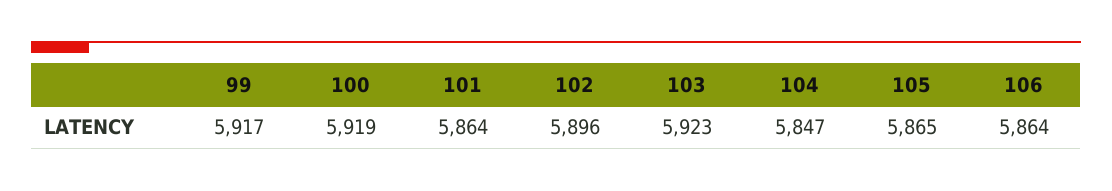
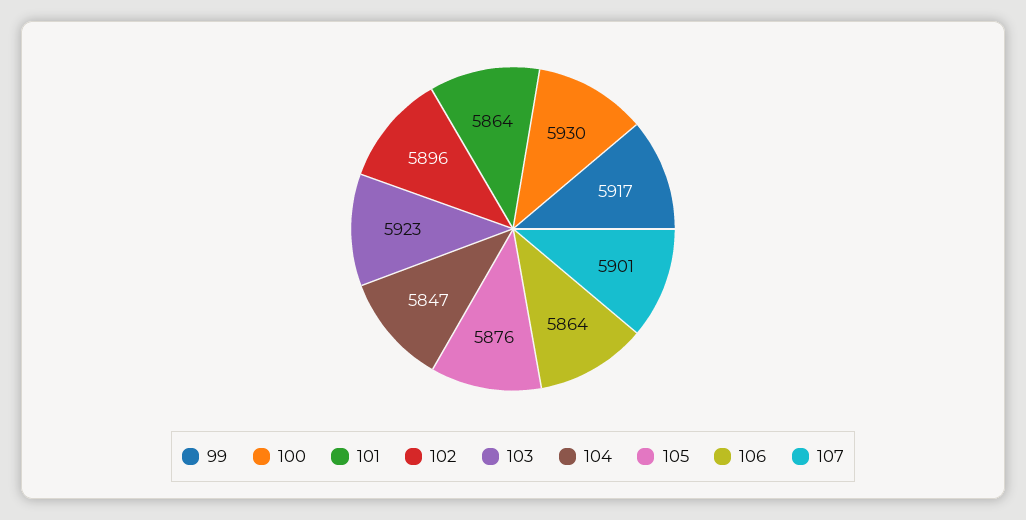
  {
    "99": 5917,
-   "100": 5919,
+   "100": 5930,
    "101": 5864,
    "102": 5896,
    "103": 5923,
    "104": 5847,
-   "105": 5865,
+   "105": 5876,
-   "106": 5864
+   "106": 5864,
+   "107": 5901
  }

